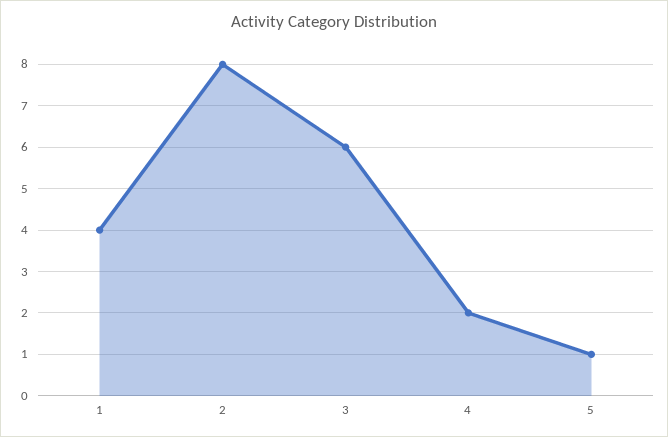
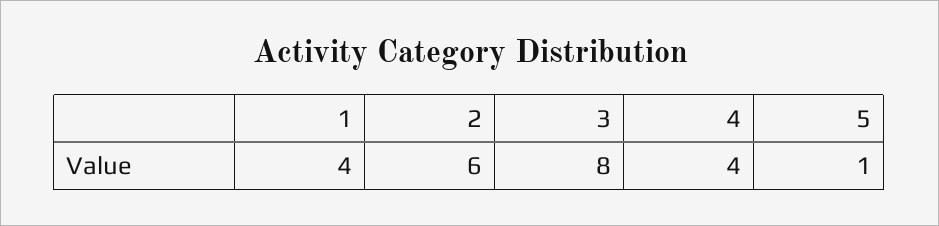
  {
    "1": 4,
-   "2": 8,
+   "2": 6,
-   "3": 6,
+   "3": 8,
-   "4": 2,
+   "4": 4,
    "5": 1
  }

